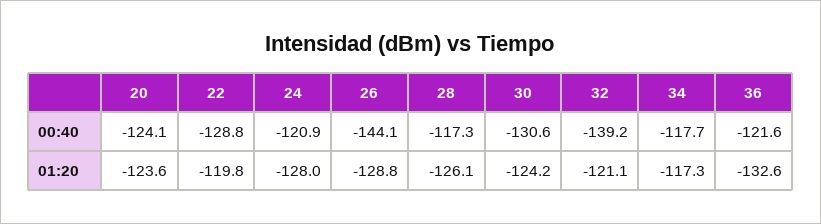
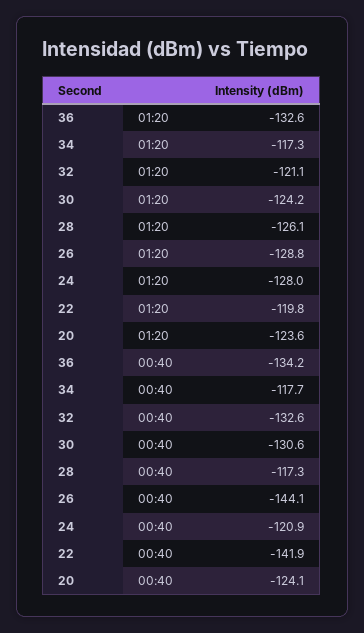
  {
    "20": {
      "00:40": -124.1,
      "01:20": -123.6
    },
    "22": {
-     "00:40": -128.8,
+     "00:40": -141.9,
      "01:20": -119.8
    },
    "24": {
      "00:40": -120.9,
      "01:20": -128
    },
    "26": {
      "00:40": -144.1,
      "01:20": -128.8
    },
    "28": {
      "00:40": -117.3,
      "01:20": -126.1
    },
    "30": {
      "00:40": -130.6,
      "01:20": -124.2
    },
    "32": {
-     "00:40": -139.2,
+     "00:40": -132.6,
      "01:20": -121.1
    },
    "34": {
      "00:40": -117.7,
      "01:20": -117.3
    },
    "36": {
-     "00:40": -121.6,
+     "00:40": -134.2,
      "01:20": -132.6
    }
  }

